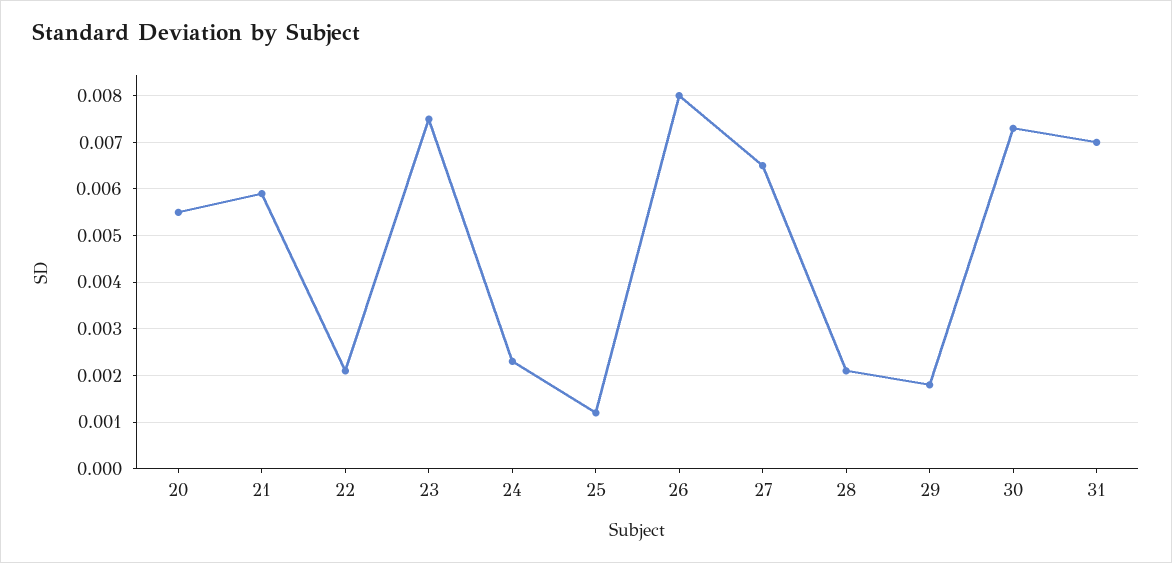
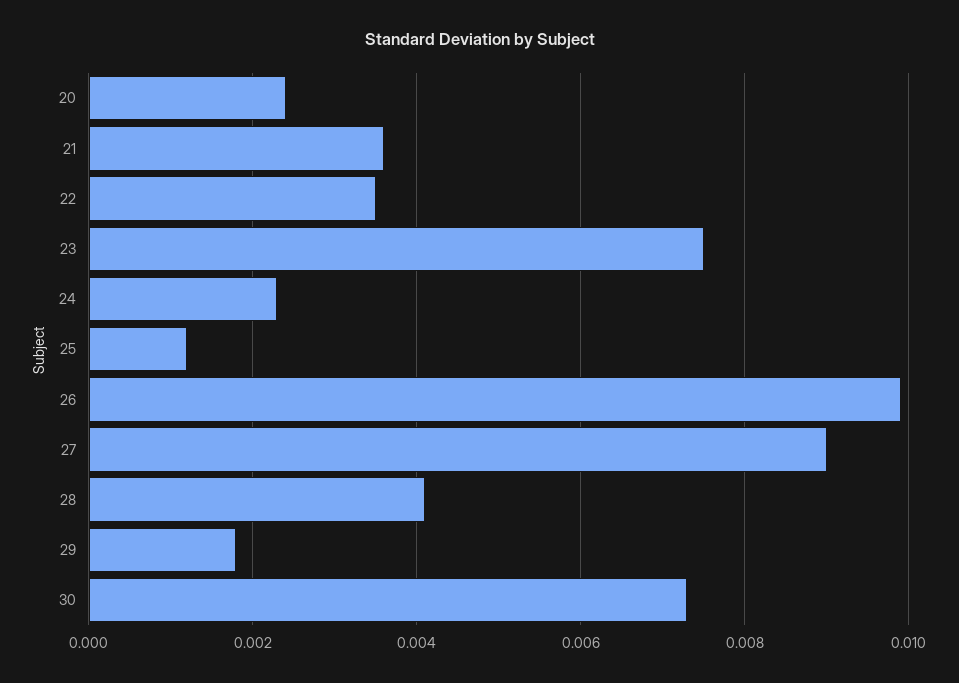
  {
-   "20": 0.0055,
+   "20": 0.0025,
-   "21": 0.006,
+   "21": 0.0035,
-   "22": 0.002,
+   "22": 0.0035,
    "23": 0.0075,
    "24": 0.0025,
    "25": 0.001,
-   "26": 0.008,
+   "26": 0.01,
-   "27": 0.0065,
+   "27": 0.009,
-   "28": 0.002,
+   "28": 0.004,
    "29": 0.002,
-   "30": 0.0075,
+   "30": 0.0075
-   "31": 0.007
  }

